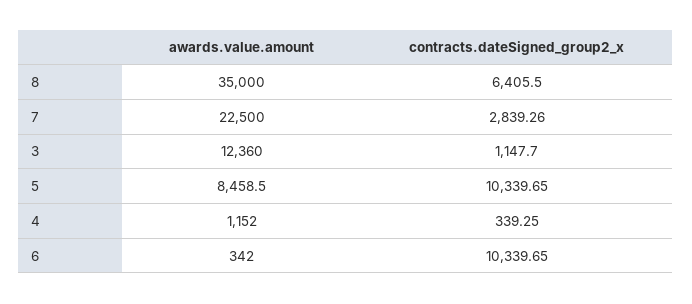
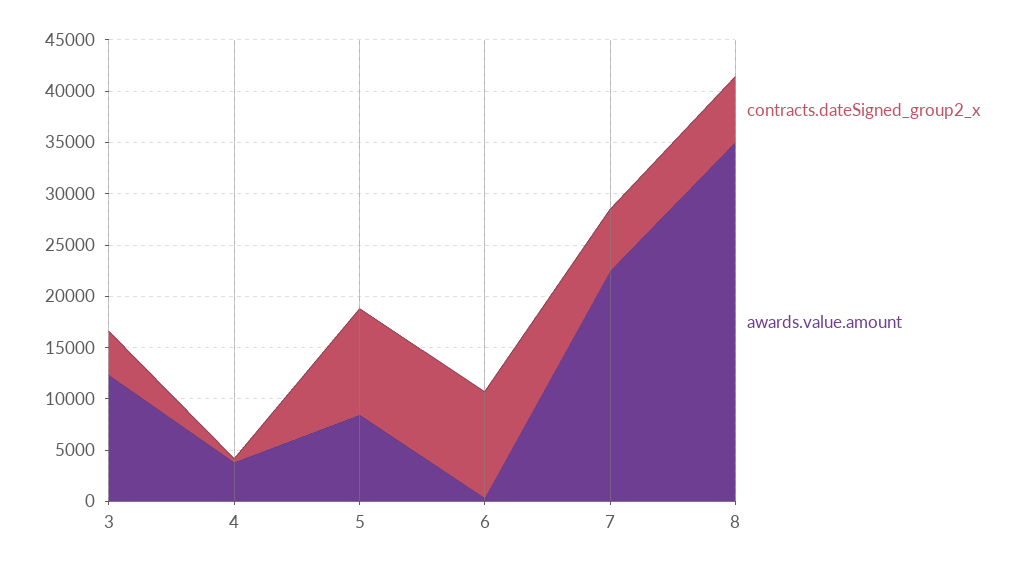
  {
    "awards.value.amount": {
      "8": 35000,
      "7": 22500,
      "3": 12360,
      "5": 8458.5,
-     "4": 1152,
+     "4": 4000,
      "6": 342
    },
    "contracts.dateSigned_group2_x": {
      "8": 6405.5,
-     "7": 2839.26,
+     "7": 6000,
-     "3": 1147.7,
+     "3": 4000,
      "5": 10339.65,
      "4": 339.25,
      "6": 10339.65
    }
  }

